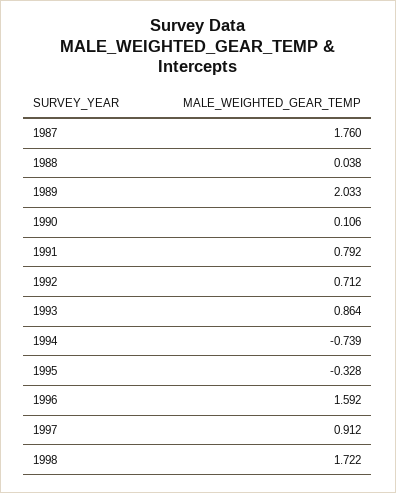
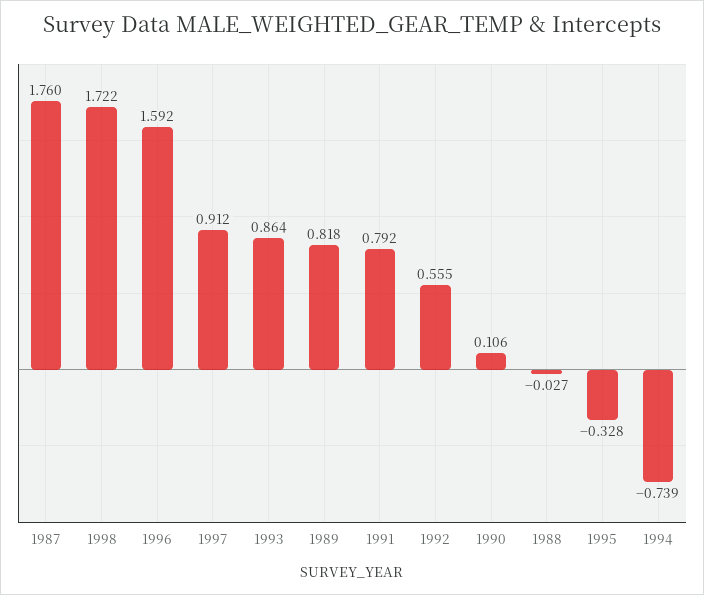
  {
    "1987": 1.76,
-   "1988": 0.038,
+   "1988": -0.027,
-   "1989": 2.033,
+   "1989": 0.818,
    "1990": 0.106,
    "1991": 0.792,
-   "1992": 0.712,
+   "1992": 0.555,
    "1993": 0.864,
    "1994": -0.739,
    "1995": -0.328,
    "1996": 1.592,
    "1997": 0.912,
    "1998": 1.722
  }

